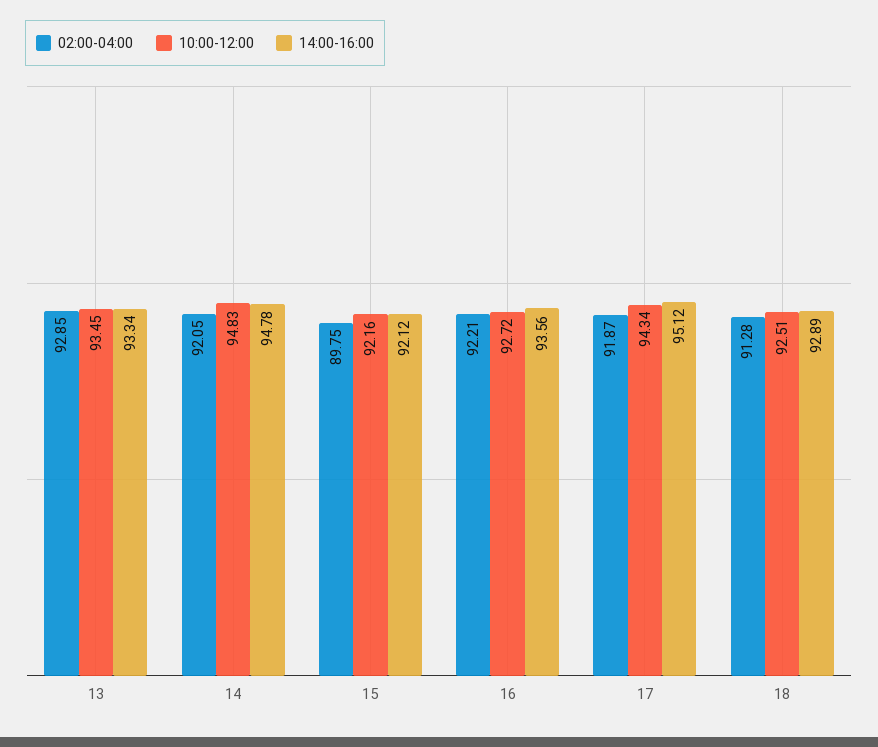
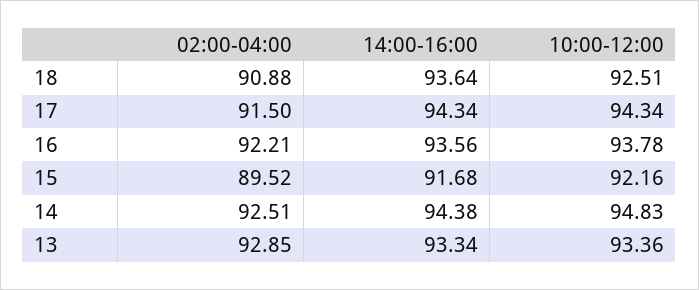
  {
    "02:00-04:00": {
      "13": 92.85,
-     "14": 92.05,
+     "14": 92.51,
-     "15": 89.75,
+     "15": 89.52,
      "16": 92.21,
-     "17": 91.87,
+     "17": 91.5,
-     "18": 91.28
+     "18": 90.88
    },
    "10:00-12:00": {
-     "13": 93.45,
+     "13": 93.36,
      "14": 94.83,
      "15": 92.16,
-     "16": 92.72,
+     "16": 93.78,
      "17": 94.34,
      "18": 92.51
    },
    "14:00-16:00": {
      "13": 93.34,
-     "14": 94.78,
+     "14": 94.38,
-     "15": 92.12,
+     "15": 91.68,
      "16": 93.56,
-     "17": 95.12,
+     "17": 94.34,
-     "18": 92.89
+     "18": 93.64
    }
  }

